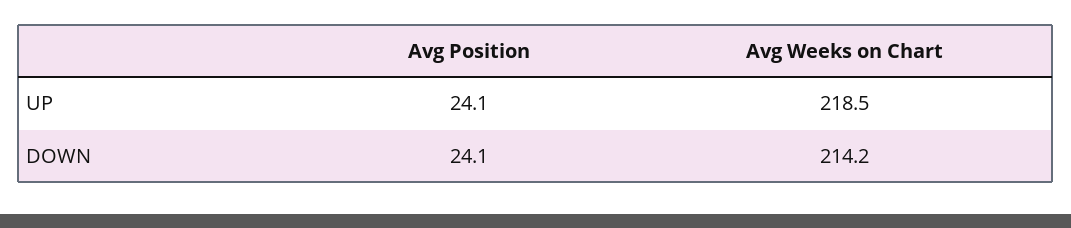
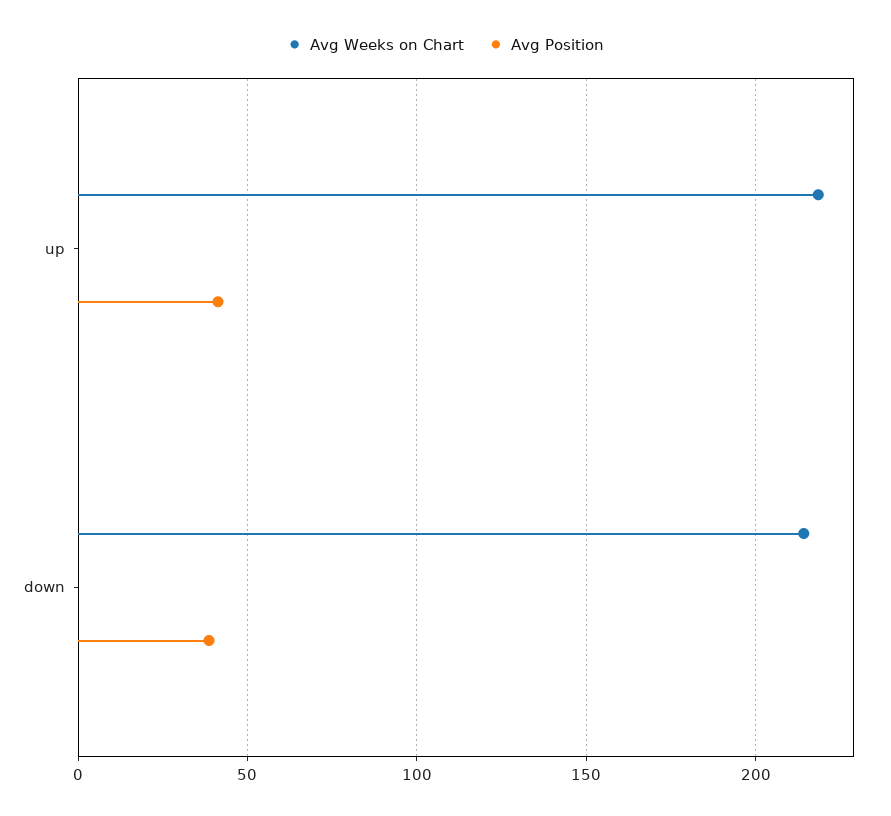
  {
    "Avg Position": {
-     "UP": 24.1,
+     "UP": 40,
-     "DOWN": 24.1
+     "DOWN": 40
    },
    "Avg Weeks on Chart": {
      "UP": 218.5,
      "DOWN": 214.2
    }
  }

